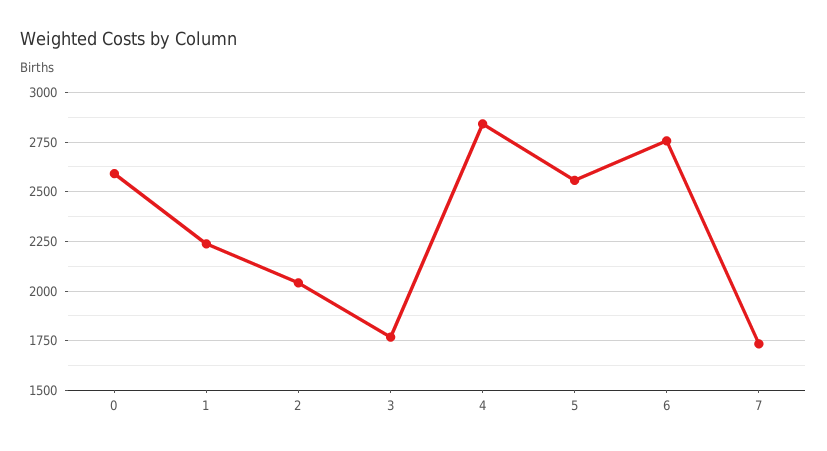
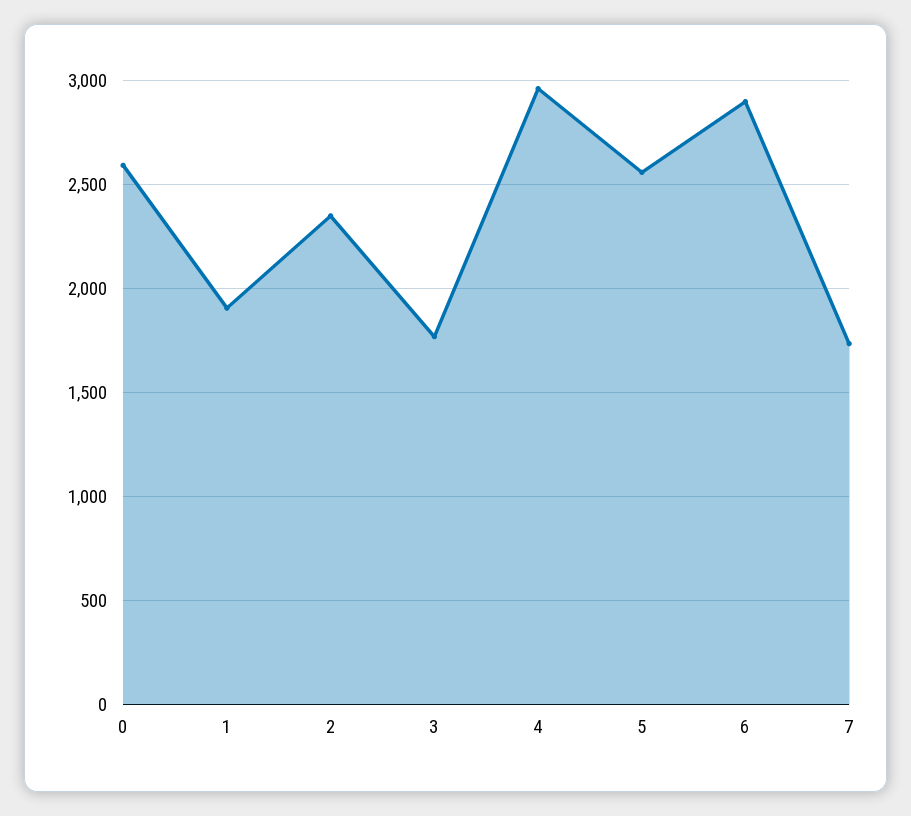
  {
    "0": 2600,
-   "1": 2250,
+   "1": 1900,
-   "2": 2050,
+   "2": 2350,
    "3": 1750,
-   "4": 2850,
+   "4": 2950,
    "5": 2550,
-   "6": 2750,
+   "6": 2900,
    "7": 1750
  }

